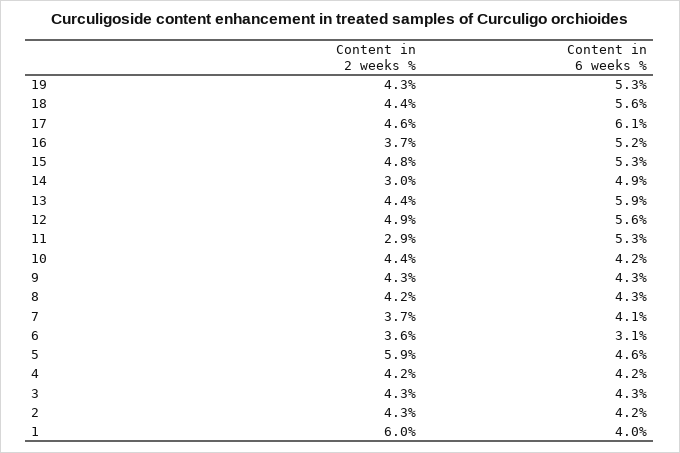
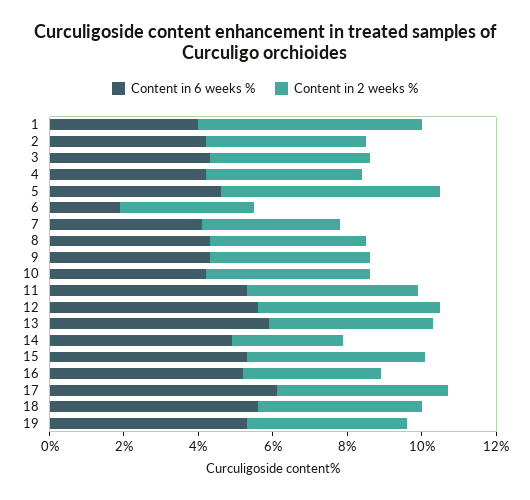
  {
    "Content in 2 weeks %": {
      "19": 4.3,
      "18": 4.4,
      "17": 4.6,
      "16": 3.7,
      "15": 4.8,
      "14": 3,
      "13": 4.4,
      "12": 4.9,
-     "11": 2.9,
+     "11": 4.5,
      "10": 4.4,
      "9": 4.3,
      "8": 4.2,
      "7": 3.7,
      "6": 3.6,
      "5": 5.9,
      "4": 4.2,
      "3": 4.3,
      "2": 4.3,
      "1": 6
    },
    "Content in 6 weeks %": {
      "19": 5.3,
      "18": 5.6,
      "17": 6.1,
      "16": 5.2,
      "15": 5.3,
      "14": 4.9,
      "13": 5.9,
      "12": 5.6,
      "11": 5.3,
      "10": 4.2,
      "9": 4.3,
      "8": 4.3,
      "7": 4.1,
-     "6": 3.1,
+     "6": 2,
      "5": 4.6,
      "4": 4.2,
      "3": 4.3,
      "2": 4.2,
      "1": 4
    }
  }

